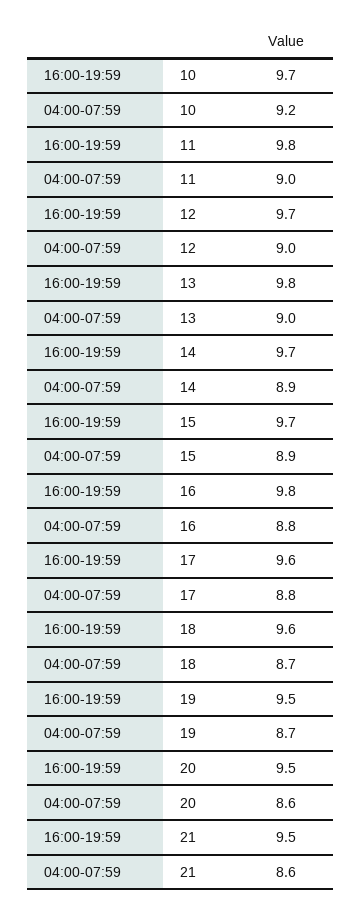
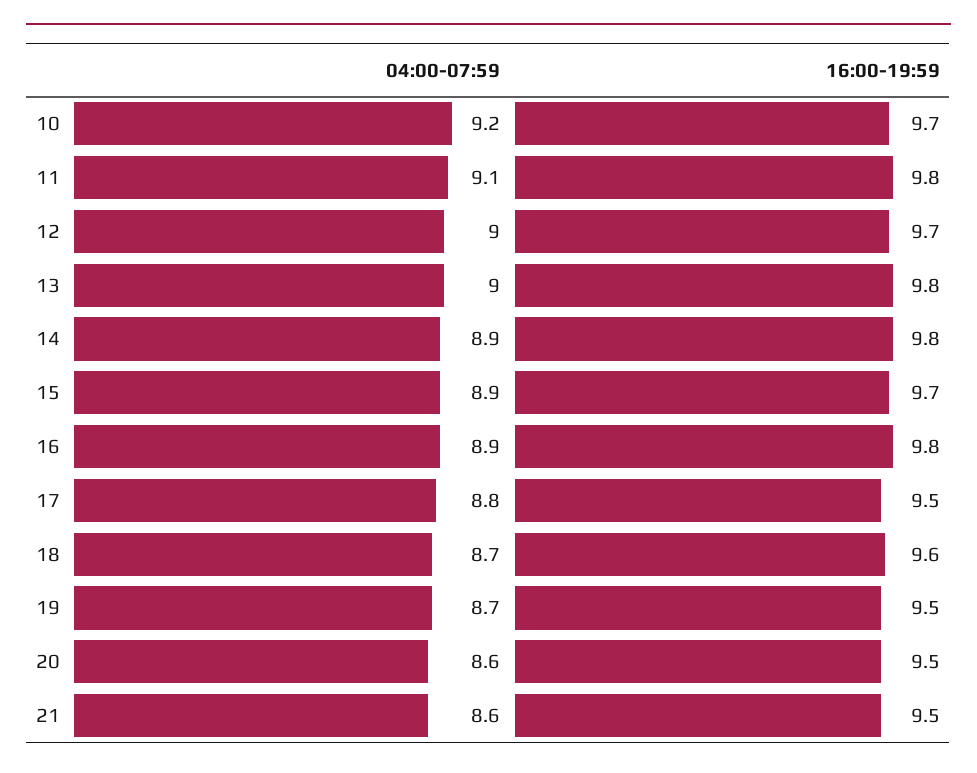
  {
    "16:00-19:59": {
      "10": 9.7,
      "11": 9.8,
      "12": 9.7,
      "13": 9.8,
-     "14": 9.7,
+     "14": 9.8,
      "15": 9.7,
      "16": 9.8,
-     "17": 9.6,
+     "17": 9.5,
      "18": 9.6,
      "19": 9.5,
      "20": 9.5,
      "21": 9.5
    },
    "04:00-07:59": {
      "10": 9.2,
-     "11": 9,
+     "11": 9.1,
      "12": 9,
      "13": 9,
      "14": 8.9,
      "15": 8.9,
-     "16": 8.8,
+     "16": 8.9,
      "17": 8.8,
      "18": 8.7,
      "19": 8.7,
      "20": 8.6,
      "21": 8.6
    }
  }

